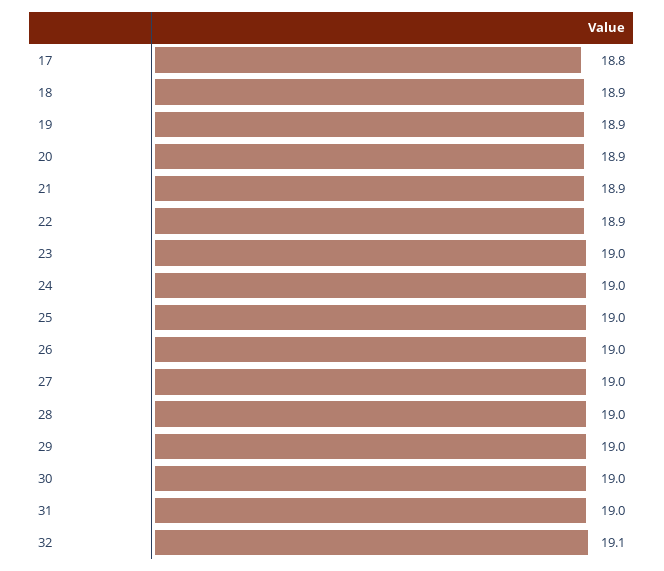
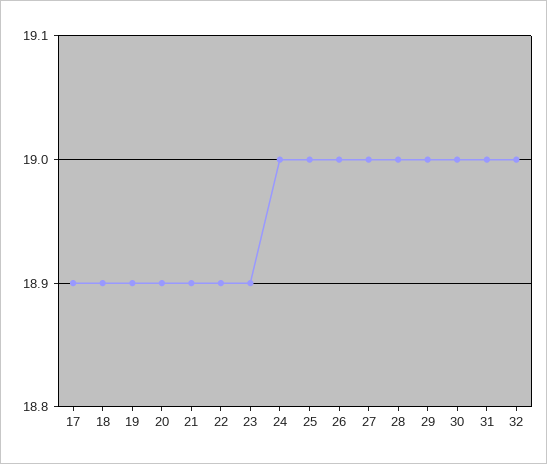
  {
-   "17": 18.8,
+   "17": 18.9,
    "18": 18.9,
    "19": 18.9,
    "20": 18.9,
    "21": 18.9,
    "22": 18.9,
-   "23": 19,
+   "23": 18.9,
    "24": 19,
    "25": 19,
    "26": 19,
    "27": 19,
    "28": 19,
    "29": 19,
    "30": 19,
    "31": 19,
-   "32": 19.1
+   "32": 19
  }

